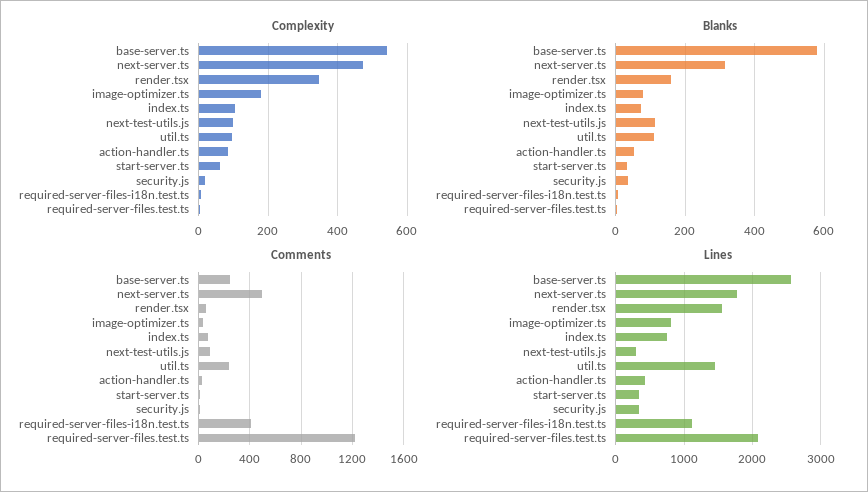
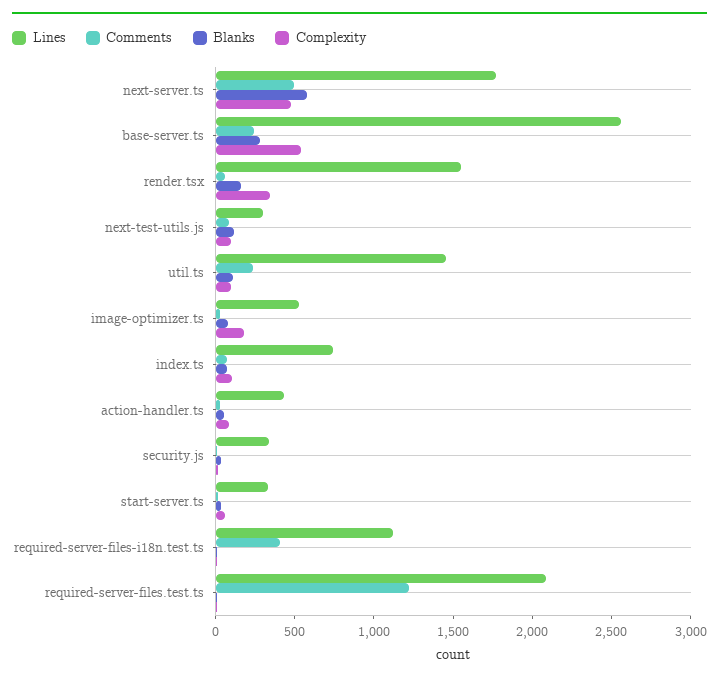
  {
    "Complexity": {
      "base-server.ts": 540,
      "next-server.ts": 480,
      "render.tsx": 340,
      "image-optimizer.ts": 180,
      "index.ts": 100,
      "next-test-utils.js": 100,
      "util.ts": 100,
      "action-handler.ts": 80,
      "start-server.ts": 60,
      "security.js": 20,
      "required-server-files-i18n.test.ts": 0,
      "required-server-files.test.ts": 0
    },
    "Blanks": {
-     "base-server.ts": 580,
+     "base-server.ts": 300,
-     "next-server.ts": 320,
+     "next-server.ts": 600,
      "render.tsx": 160,
      "image-optimizer.ts": 80,
      "index.ts": 80,
      "next-test-utils.js": 120,
      "util.ts": 100,
      "action-handler.ts": 60,
      "start-server.ts": 40,
      "security.js": 40,
      "required-server-files-i18n.test.ts": 0,
      "required-server-files.test.ts": 0
    },
    "Comments": {
      "base-server.ts": 250,
      "next-server.ts": 500,
      "render.tsx": 50,
      "image-optimizer.ts": 50,
      "index.ts": 50,
      "next-test-utils.js": 100,
      "util.ts": 250,
      "action-handler.ts": 50,
      "start-server.ts": 0,
      "security.js": 0,
      "required-server-files-i18n.test.ts": 400,
      "required-server-files.test.ts": 1200
    },
    "Lines": {
      "base-server.ts": 2600,
      "next-server.ts": 1800,
      "render.tsx": 1500,
-     "image-optimizer.ts": 800,
+     "image-optimizer.ts": 500,
      "index.ts": 700,
      "next-test-utils.js": 300,
      "util.ts": 1500,
      "action-handler.ts": 400,
      "start-server.ts": 300,
      "security.js": 300,
      "required-server-files-i18n.test.ts": 1100,
      "required-server-files.test.ts": 2100
    }
  }

